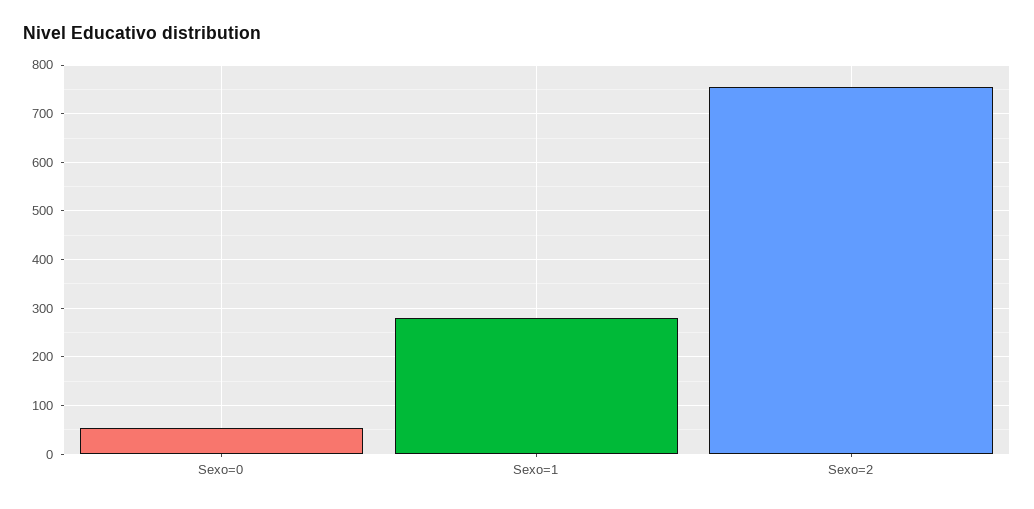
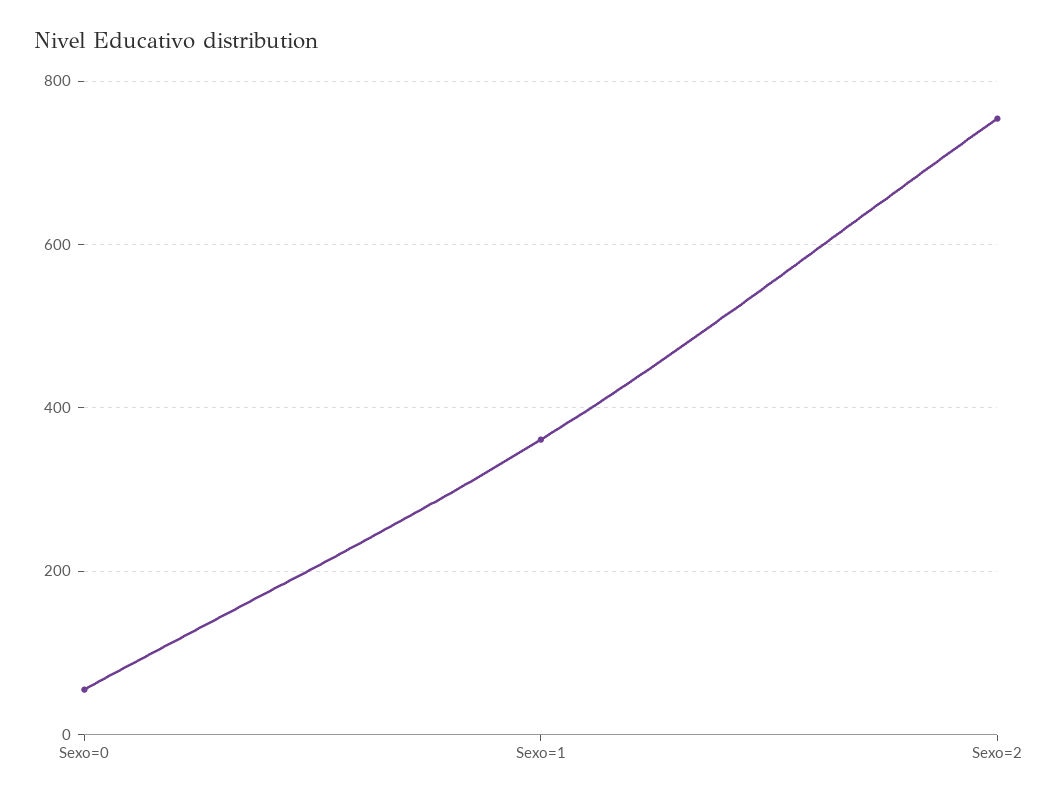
  {
    "Sexo=0": 60,
-   "Sexo=1": 280,
+   "Sexo=1": 360,
    "Sexo=2": 760
  }

